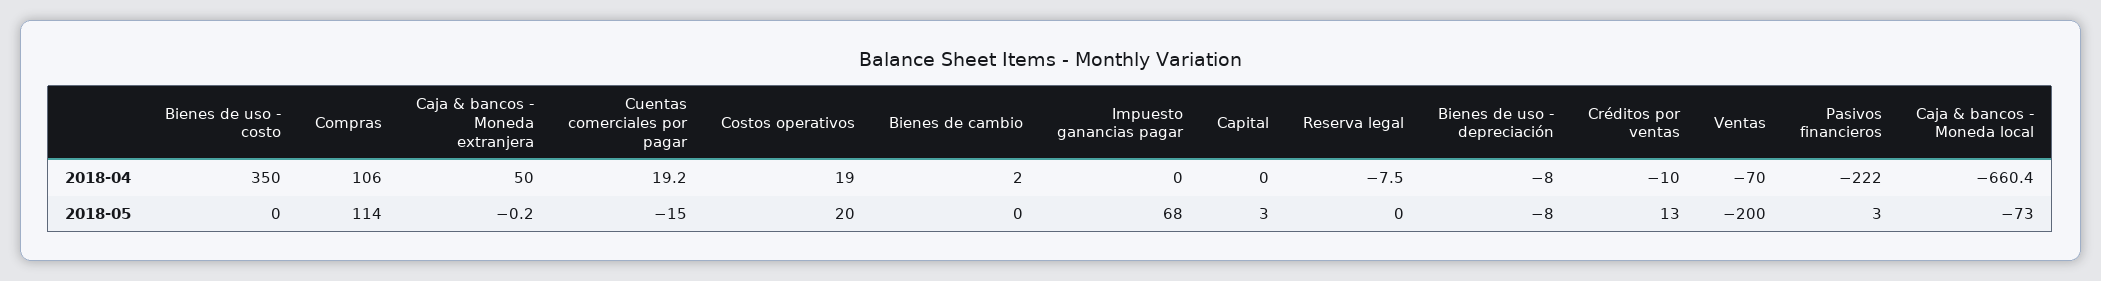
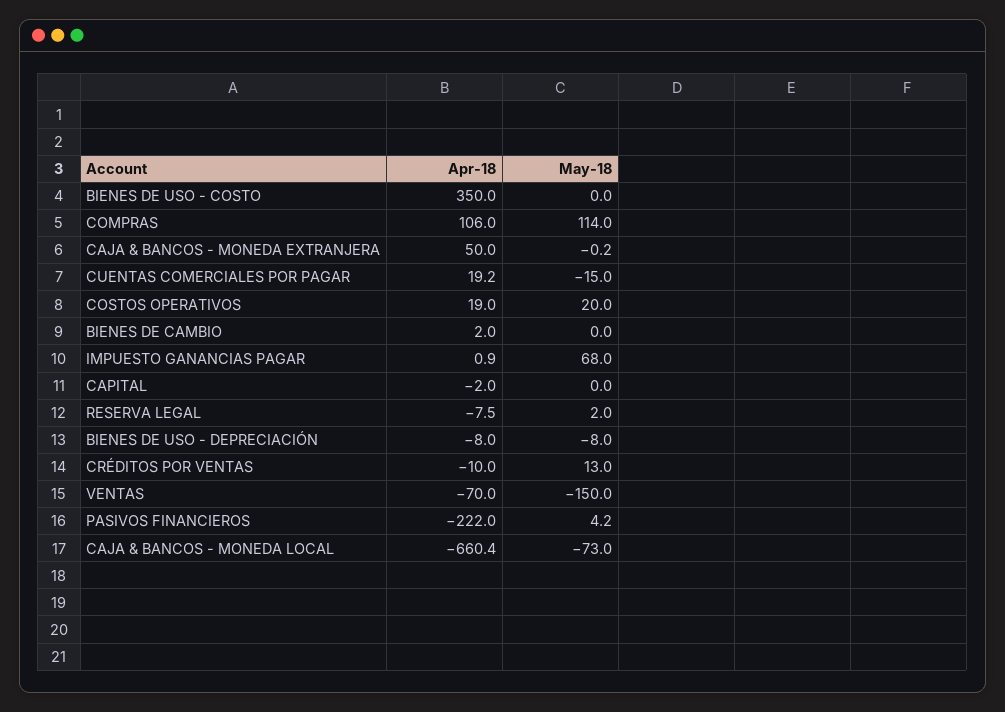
  {
    "Bienes de uso - costo": {
      "2018-04": 350,
      "2018-05": 0
    },
    "Compras": {
      "2018-04": 106,
      "2018-05": 114
    },
    "Caja & bancos - Moneda extranjera": {
      "2018-04": 50,
      "2018-05": -0.2
    },
    "Cuentas comerciales por pagar": {
      "2018-04": 19.2,
      "2018-05": -15
    },
    "Costos operativos": {
      "2018-04": 19,
      "2018-05": 20
    },
    "Bienes de cambio": {
      "2018-04": 2,
      "2018-05": 0
    },
    "Impuesto ganancias pagar": {
-     "2018-04": 0,
+     "2018-04": 0.9,
      "2018-05": 68
    },
    "Capital": {
-     "2018-04": 0,
+     "2018-04": -2,
-     "2018-05": 3
+     "2018-05": 0
    },
    "Reserva legal": {
      "2018-04": -7.5,
-     "2018-05": 0
+     "2018-05": 2
    },
    "Bienes de uso - depreciación": {
      "2018-04": -8,
      "2018-05": -8
    },
    "Créditos por ventas": {
      "2018-04": -10,
      "2018-05": 13
    },
    "Ventas": {
      "2018-04": -70,
-     "2018-05": -200
+     "2018-05": -150
    },
    "Pasivos financieros": {
      "2018-04": -222,
-     "2018-05": 3
+     "2018-05": 4.2
    },
    "Caja & bancos - Moneda local": {
      "2018-04": -660.4,
      "2018-05": -73
    }
  }

